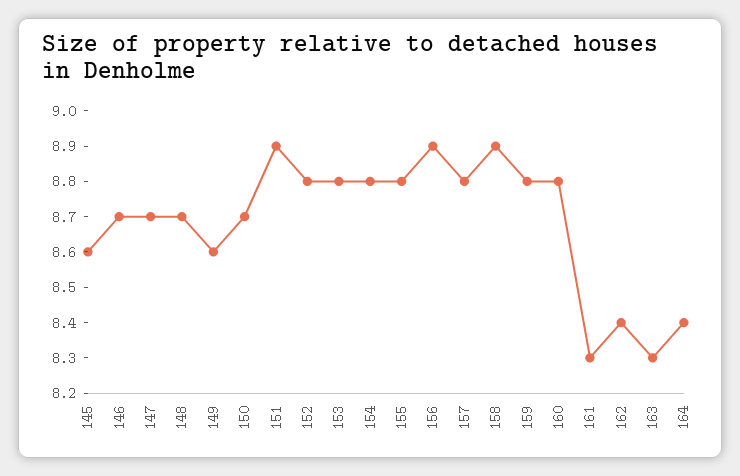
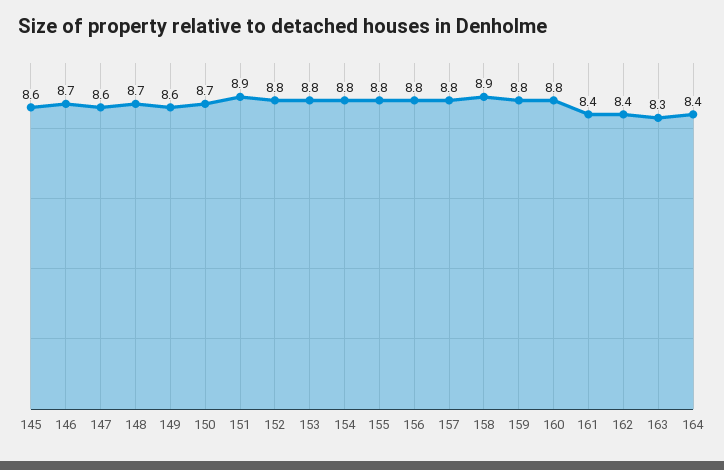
  {
    "145": 8.6,
    "146": 8.7,
-   "147": 8.7,
+   "147": 8.6,
    "148": 8.7,
    "149": 8.6,
    "150": 8.7,
    "151": 8.9,
    "152": 8.8,
    "153": 8.8,
    "154": 8.8,
    "155": 8.8,
-   "156": 8.9,
+   "156": 8.8,
    "157": 8.8,
    "158": 8.9,
    "159": 8.8,
    "160": 8.8,
-   "161": 8.3,
+   "161": 8.4,
    "162": 8.4,
    "163": 8.3,
    "164": 8.4
  }

